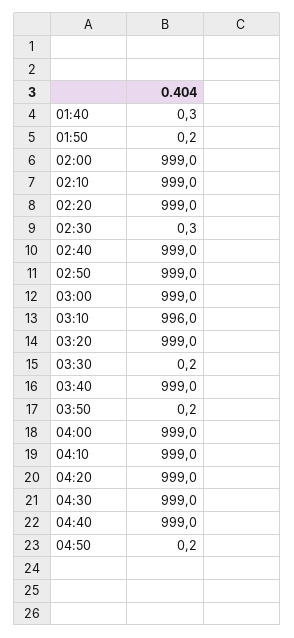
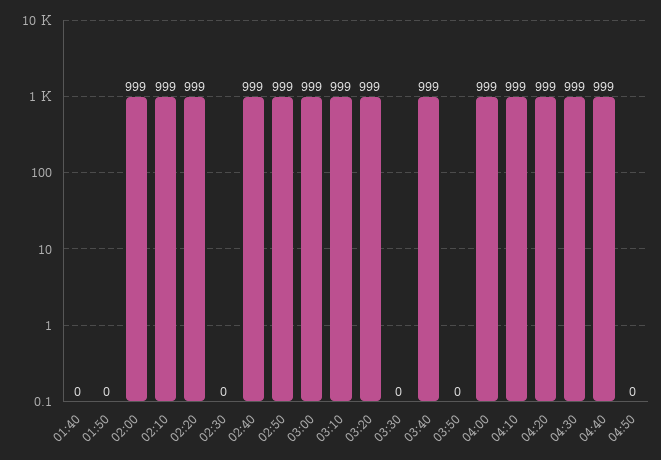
  {
    "01:40": 0.3,
    "01:50": 0.2,
    "02:00": 999,
    "02:10": 999,
    "02:20": 999,
    "02:30": 0.3,
    "02:40": 999,
    "02:50": 999,
    "03:00": 999,
-   "03:10": 996,
+   "03:10": 999,
    "03:20": 999,
    "03:30": 0.2,
    "03:40": 999,
    "03:50": 0.2,
    "04:00": 999,
    "04:10": 999,
    "04:20": 999,
    "04:30": 999,
    "04:40": 999,
    "04:50": 0.2
  }

